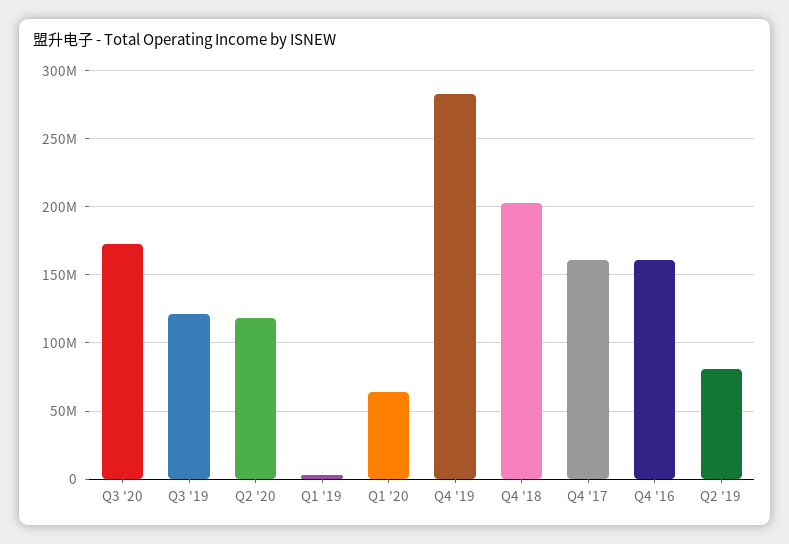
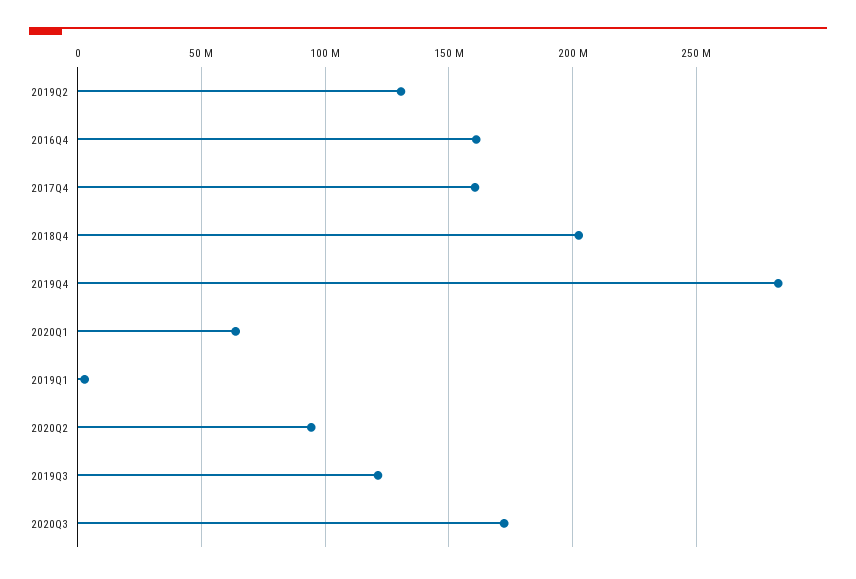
  {
    "Q3 '20": 170000000,
    "Q3 '19": 120000000,
-   "Q2 '20": 120000000,
+   "Q2 '20": 95000000,
    "Q1 '19": 5000000,
    "Q1 '20": 65000000,
    "Q4 '19": 285000000,
    "Q4 '18": 200000000,
    "Q4 '17": 160000000,
    "Q4 '16": 160000000,
-   "Q2 '19": 80000000
+   "Q2 '19": 130000000
  }

